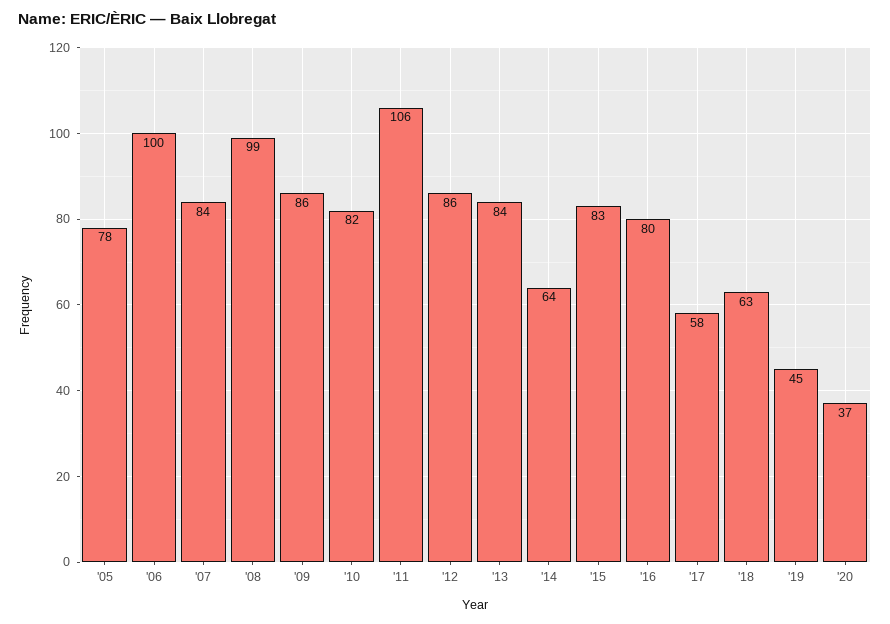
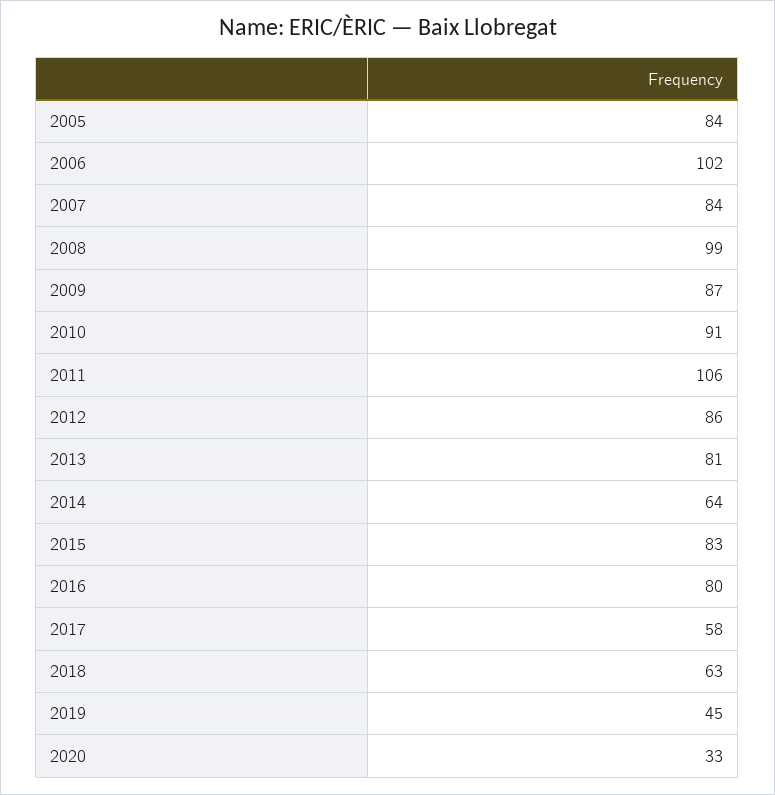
  {
-   "'05": 78,
+   "'05": 84,
-   "'06": 100,
+   "'06": 102,
    "'07": 84,
    "'08": 99,
-   "'09": 86,
+   "'09": 87,
-   "'10": 82,
+   "'10": 91,
    "'11": 106,
    "'12": 86,
-   "'13": 84,
+   "'13": 81,
    "'14": 64,
    "'15": 83,
    "'16": 80,
    "'17": 58,
    "'18": 63,
    "'19": 45,
-   "'20": 37
+   "'20": 33
  }

